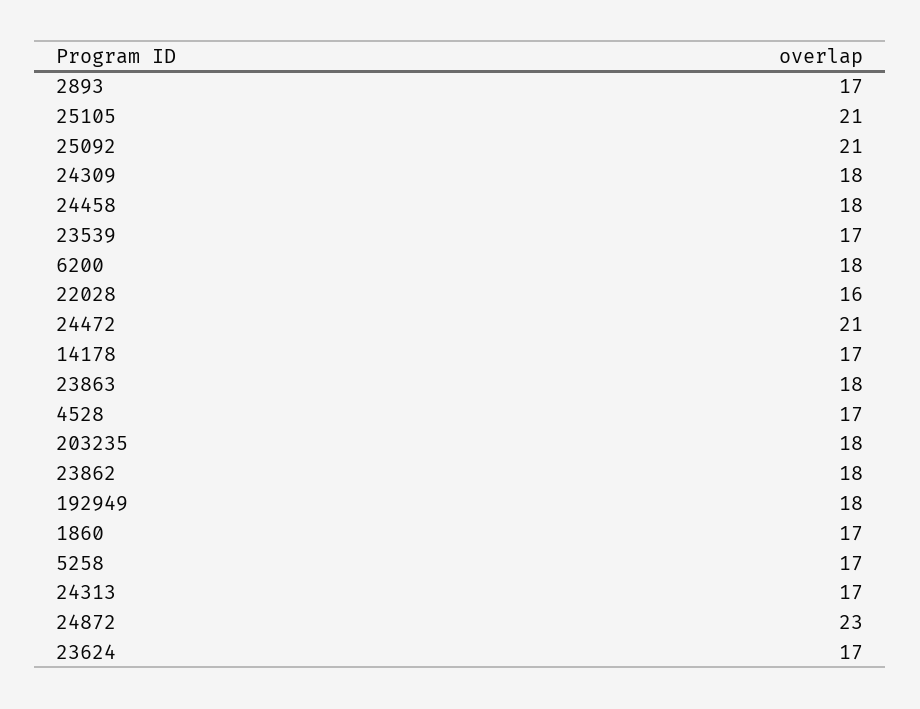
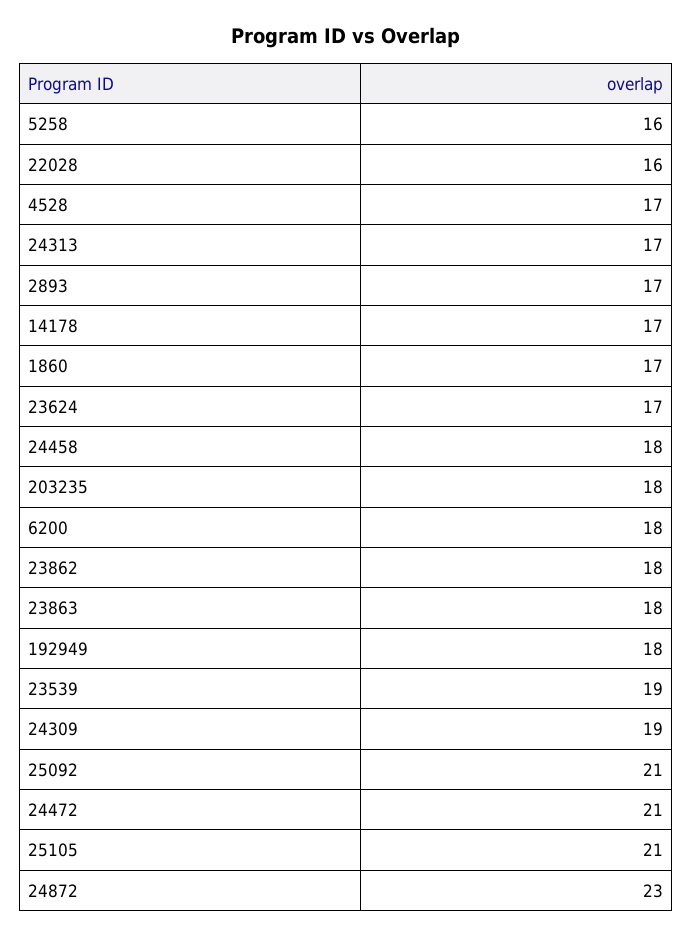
  {
    "2893": 17,
    "25105": 21,
    "25092": 21,
-   "24309": 18,
+   "24309": 19,
    "24458": 18,
-   "23539": 17,
+   "23539": 19,
    "6200": 18,
    "22028": 16,
    "24472": 21,
    "14178": 17,
    "23863": 18,
    "4528": 17,
    "203235": 18,
    "23862": 18,
    "192949": 18,
    "1860": 17,
-   "5258": 17,
+   "5258": 16,
    "24313": 17,
    "24872": 23,
    "23624": 17
  }

